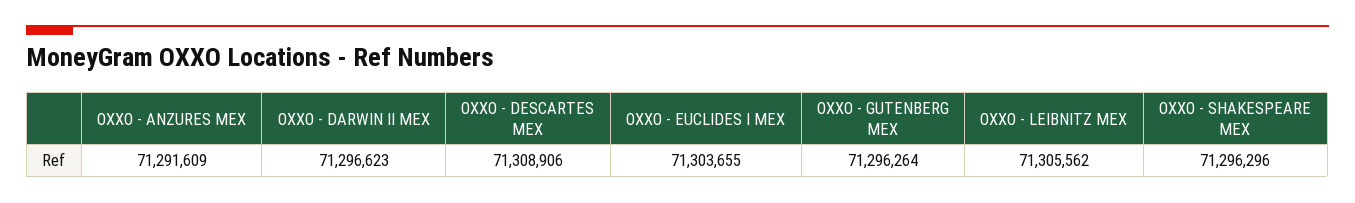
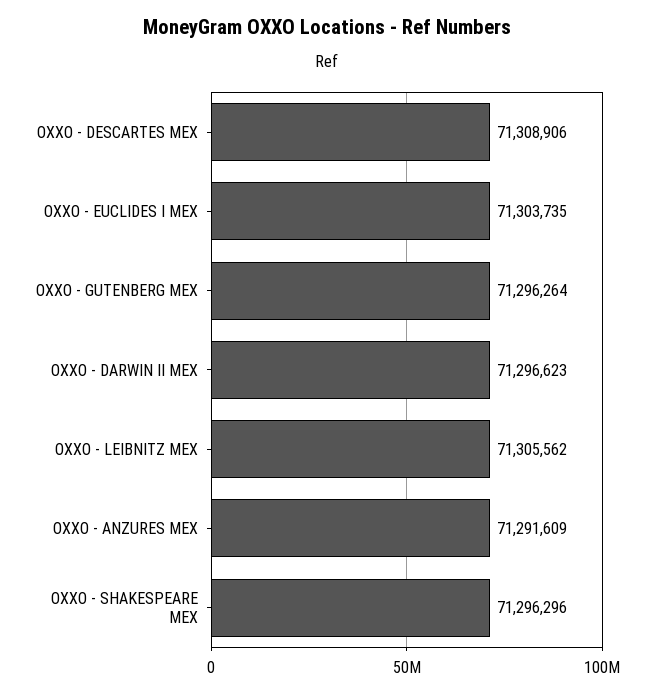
  {
    "OXXO - ANZURES MEX": 71291609,
    "OXXO - DARWIN II MEX": 71296623,
    "OXXO - DESCARTES MEX": 71308906,
-   "OXXO - EUCLIDES I MEX": 71303655,
+   "OXXO - EUCLIDES I MEX": 71303735,
    "OXXO - GUTENBERG MEX": 71296264,
    "OXXO - LEIBNITZ MEX": 71305562,
    "OXXO - SHAKESPEARE MEX": 71296296
  }

